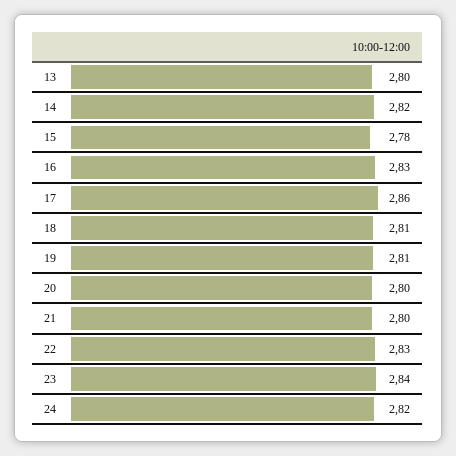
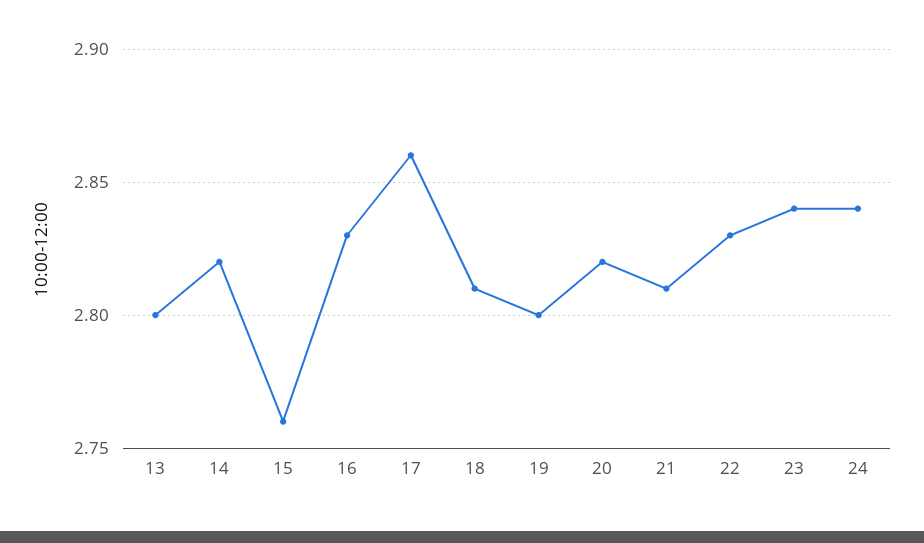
  {
    "13": 2.8,
    "14": 2.82,
-   "15": 2.78,
+   "15": 2.76,
    "16": 2.83,
    "17": 2.86,
    "18": 2.81,
-   "19": 2.81,
+   "19": 2.8,
-   "20": 2.8,
+   "20": 2.82,
-   "21": 2.8,
+   "21": 2.81,
    "22": 2.83,
    "23": 2.84,
-   "24": 2.82
+   "24": 2.84
  }

